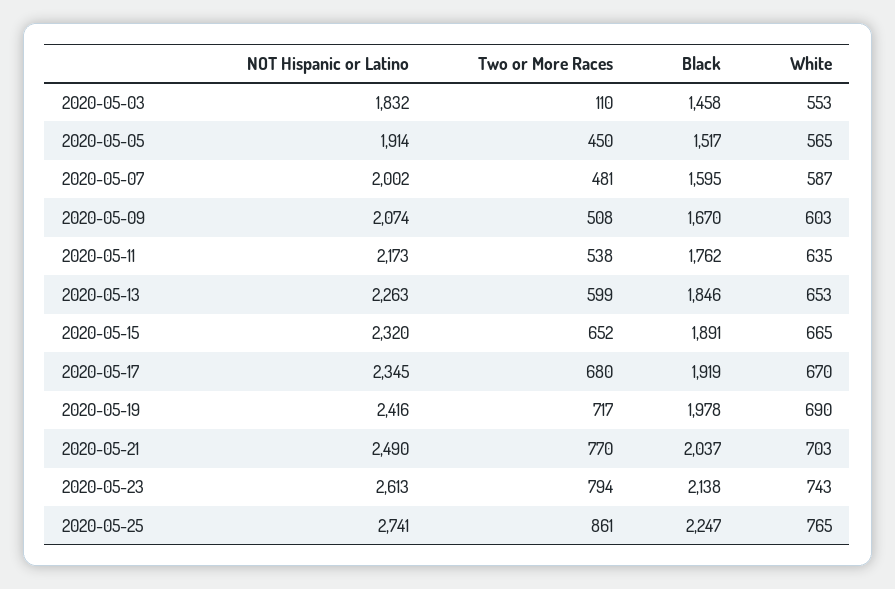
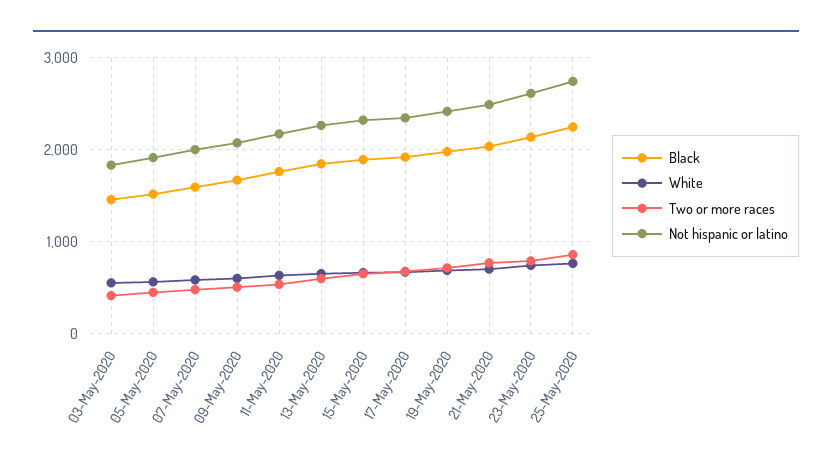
  {
    "NOT Hispanic or Latino": {
      "2020-05-03": 1832,
      "2020-05-05": 1914,
      "2020-05-07": 2002,
      "2020-05-09": 2074,
      "2020-05-11": 2173,
      "2020-05-13": 2263,
      "2020-05-15": 2320,
      "2020-05-17": 2345,
      "2020-05-19": 2416,
      "2020-05-21": 2490,
      "2020-05-23": 2613,
      "2020-05-25": 2741
    },
    "Two or More Races": {
-     "2020-05-03": 110,
+     "2020-05-03": 400,
      "2020-05-05": 450,
      "2020-05-07": 481,
      "2020-05-09": 508,
      "2020-05-11": 538,
      "2020-05-13": 599,
      "2020-05-15": 652,
      "2020-05-17": 680,
      "2020-05-19": 717,
      "2020-05-21": 770,
      "2020-05-23": 794,
      "2020-05-25": 861
    },
    "Black": {
      "2020-05-03": 1458,
      "2020-05-05": 1517,
      "2020-05-07": 1595,
      "2020-05-09": 1670,
      "2020-05-11": 1762,
      "2020-05-13": 1846,
      "2020-05-15": 1891,
      "2020-05-17": 1919,
      "2020-05-19": 1978,
      "2020-05-21": 2037,
      "2020-05-23": 2138,
      "2020-05-25": 2247
    },
    "White": {
      "2020-05-03": 553,
      "2020-05-05": 565,
      "2020-05-07": 587,
      "2020-05-09": 603,
      "2020-05-11": 635,
      "2020-05-13": 653,
      "2020-05-15": 665,
      "2020-05-17": 670,
      "2020-05-19": 690,
      "2020-05-21": 703,
      "2020-05-23": 743,
      "2020-05-25": 765
    }
  }

